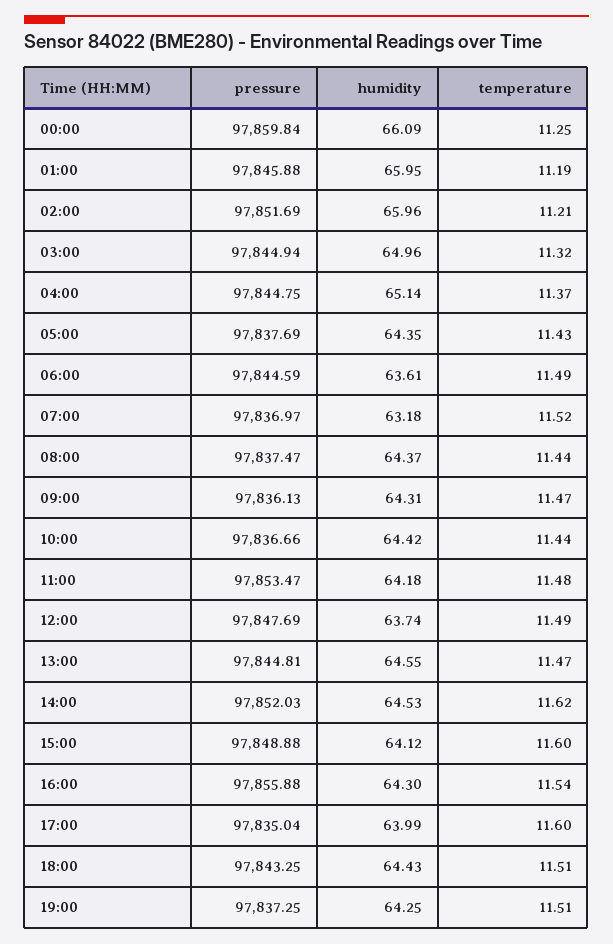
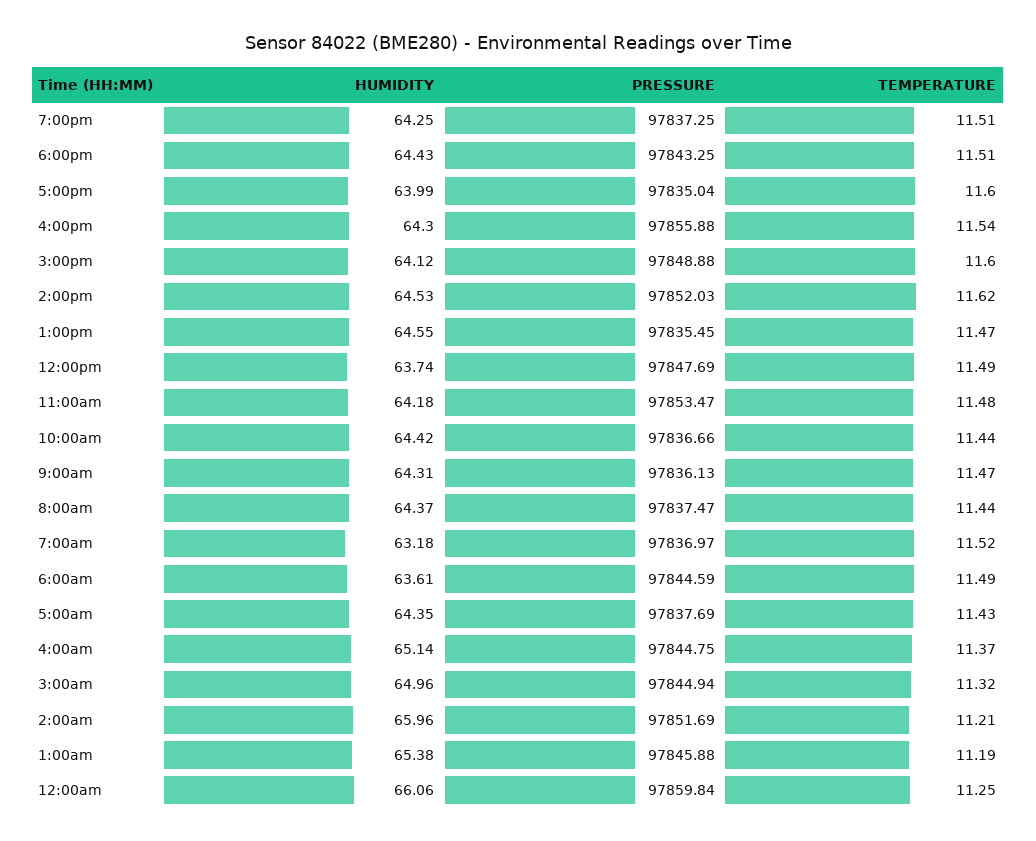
  {
    "pressure": {
      "00:00": 97859.84,
      "01:00": 97845.88,
      "02:00": 97851.69,
      "03:00": 97844.94,
      "04:00": 97844.75,
      "05:00": 97837.69,
      "06:00": 97844.59,
      "07:00": 97836.97,
      "08:00": 97837.47,
      "09:00": 97836.13,
      "10:00": 97836.66,
      "11:00": 97853.47,
      "12:00": 97847.69,
-     "13:00": 97844.81,
+     "13:00": 97835.45,
      "14:00": 97852.03,
      "15:00": 97848.88,
      "16:00": 97855.88,
      "17:00": 97835.04,
      "18:00": 97843.25,
      "19:00": 97837.25
    },
    "humidity": {
-     "00:00": 66.09,
+     "00:00": 66.06,
-     "01:00": 65.95,
+     "01:00": 65.38,
      "02:00": 65.96,
      "03:00": 64.96,
      "04:00": 65.14,
      "05:00": 64.35,
      "06:00": 63.61,
      "07:00": 63.18,
      "08:00": 64.37,
      "09:00": 64.31,
      "10:00": 64.42,
      "11:00": 64.18,
      "12:00": 63.74,
      "13:00": 64.55,
      "14:00": 64.53,
      "15:00": 64.12,
      "16:00": 64.3,
      "17:00": 63.99,
      "18:00": 64.43,
      "19:00": 64.25
    },
    "temperature": {
      "00:00": 11.25,
      "01:00": 11.19,
      "02:00": 11.21,
      "03:00": 11.32,
      "04:00": 11.37,
      "05:00": 11.43,
      "06:00": 11.49,
      "07:00": 11.52,
      "08:00": 11.44,
      "09:00": 11.47,
      "10:00": 11.44,
      "11:00": 11.48,
      "12:00": 11.49,
      "13:00": 11.47,
      "14:00": 11.62,
      "15:00": 11.6,
      "16:00": 11.54,
      "17:00": 11.6,
      "18:00": 11.51,
      "19:00": 11.51
    }
  }

